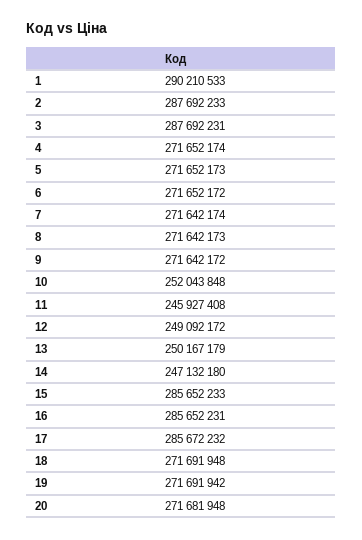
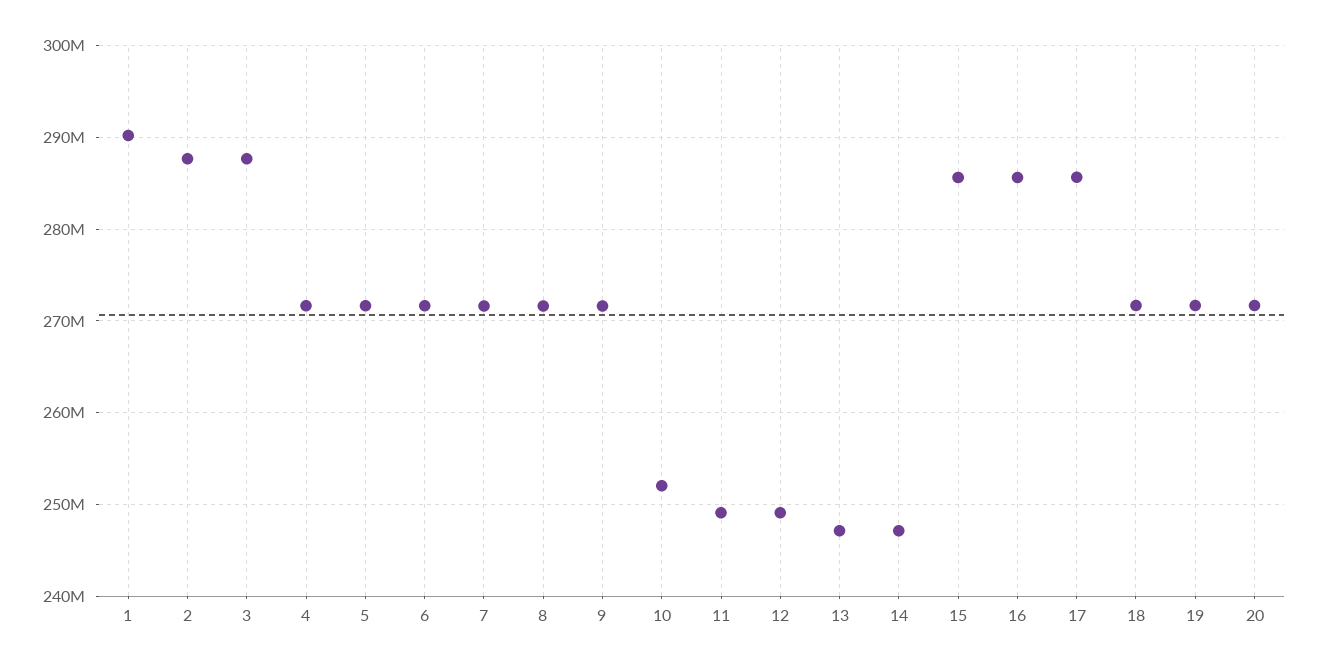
  {
    "1": 290210533,
    "2": 287692233,
    "3": 287692231,
    "4": 271652174,
    "5": 271652173,
    "6": 271652172,
    "7": 271642174,
    "8": 271642173,
    "9": 271642172,
    "10": 252043848,
-   "11": 245927408,
+   "11": 249000000,
    "12": 249092172,
-   "13": 250167179,
+   "13": 247000000,
    "14": 247132180,
    "15": 285652233,
    "16": 285652231,
    "17": 285672232,
    "18": 271691948,
    "19": 271691942,
    "20": 271681948
  }

